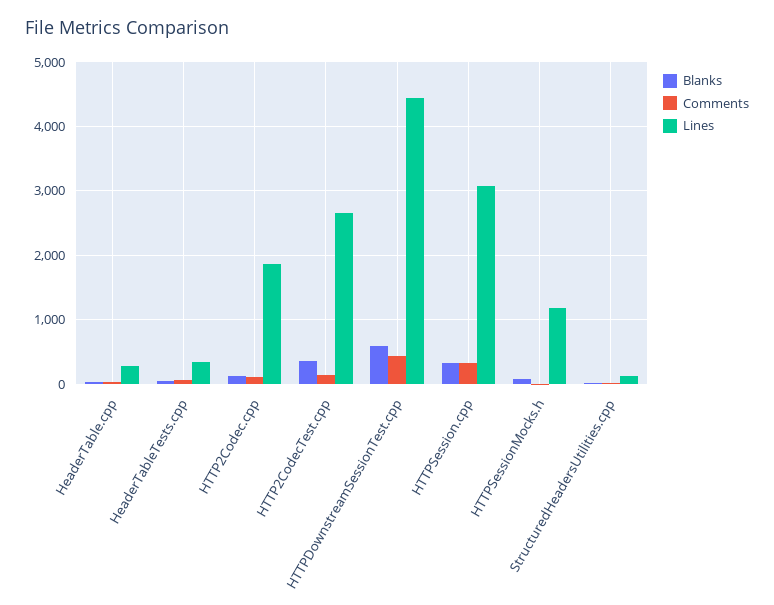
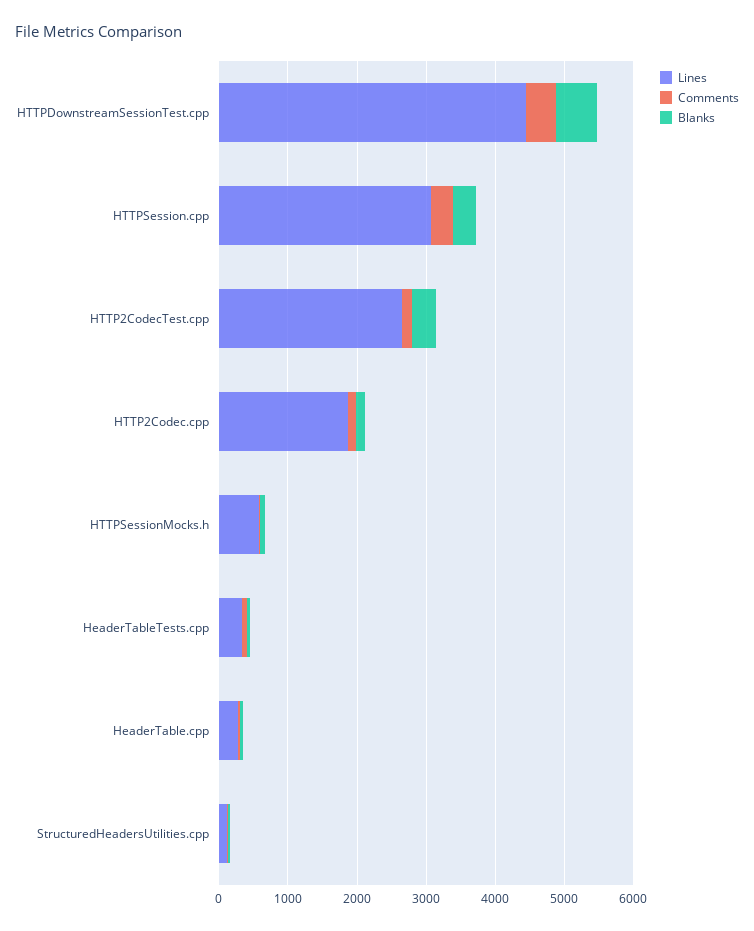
  {
    "Blanks": {
      "HeaderTable.cpp": 0,
      "HeaderTableTests.cpp": 0,
      "HTTP2Codec.cpp": 100,
      "HTTP2CodecTest.cpp": 400,
      "HTTPDownstreamSessionTest.cpp": 600,
      "HTTPSession.cpp": 300,
      "HTTPSessionMocks.h": 100,
      "StructuredHeadersUtilities.cpp": 0
    },
    "Comments": {
      "HeaderTable.cpp": 0,
      "HeaderTableTests.cpp": 100,
      "HTTP2Codec.cpp": 100,
      "HTTP2CodecTest.cpp": 100,
      "HTTPDownstreamSessionTest.cpp": 400,
      "HTTPSession.cpp": 300,
      "HTTPSessionMocks.h": 0,
      "StructuredHeadersUtilities.cpp": 0
    },
    "Lines": {
      "HeaderTable.cpp": 300,
      "HeaderTableTests.cpp": 300,
      "HTTP2Codec.cpp": 1900,
      "HTTP2CodecTest.cpp": 2700,
      "HTTPDownstreamSessionTest.cpp": 4400,
      "HTTPSession.cpp": 3100,
-     "HTTPSessionMocks.h": 1200,
+     "HTTPSessionMocks.h": 600,
      "StructuredHeadersUtilities.cpp": 100
    }
  }

